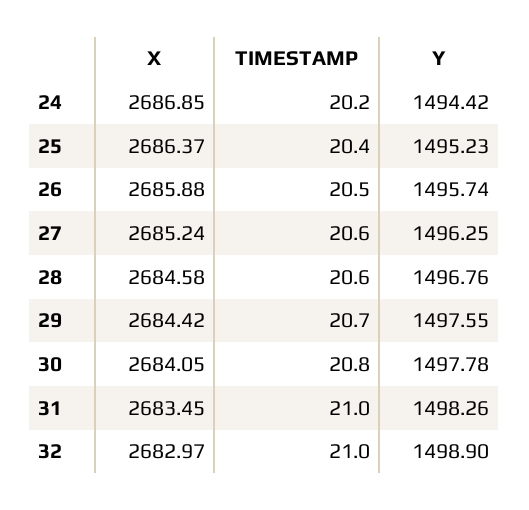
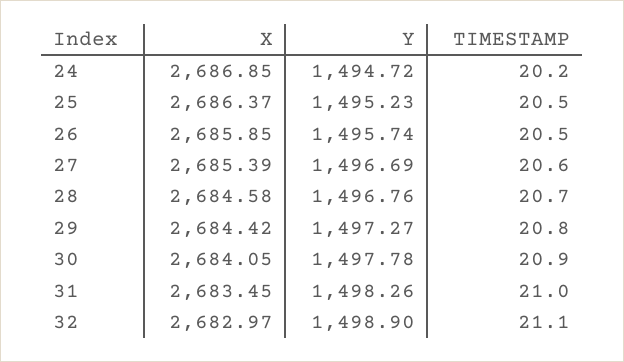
  {
    "X": {
      "24": 2686.85,
      "25": 2686.37,
-     "26": 2685.88,
+     "26": 2685.85,
-     "27": 2685.24,
+     "27": 2685.39,
      "28": 2684.58,
      "29": 2684.42,
      "30": 2684.05,
      "31": 2683.45,
      "32": 2682.97
    },
    "TIMESTAMP": {
      "24": 20.2,
-     "25": 20.4,
+     "25": 20.5,
      "26": 20.5,
      "27": 20.6,
-     "28": 20.6,
+     "28": 20.7,
-     "29": 20.7,
+     "29": 20.8,
-     "30": 20.8,
+     "30": 20.9,
      "31": 21,
-     "32": 21
+     "32": 21.1
    },
    "Y": {
-     "24": 1494.42,
+     "24": 1494.72,
      "25": 1495.23,
      "26": 1495.74,
-     "27": 1496.25,
+     "27": 1496.69,
      "28": 1496.76,
-     "29": 1497.55,
+     "29": 1497.27,
      "30": 1497.78,
      "31": 1498.26,
      "32": 1498.9
    }
  }

